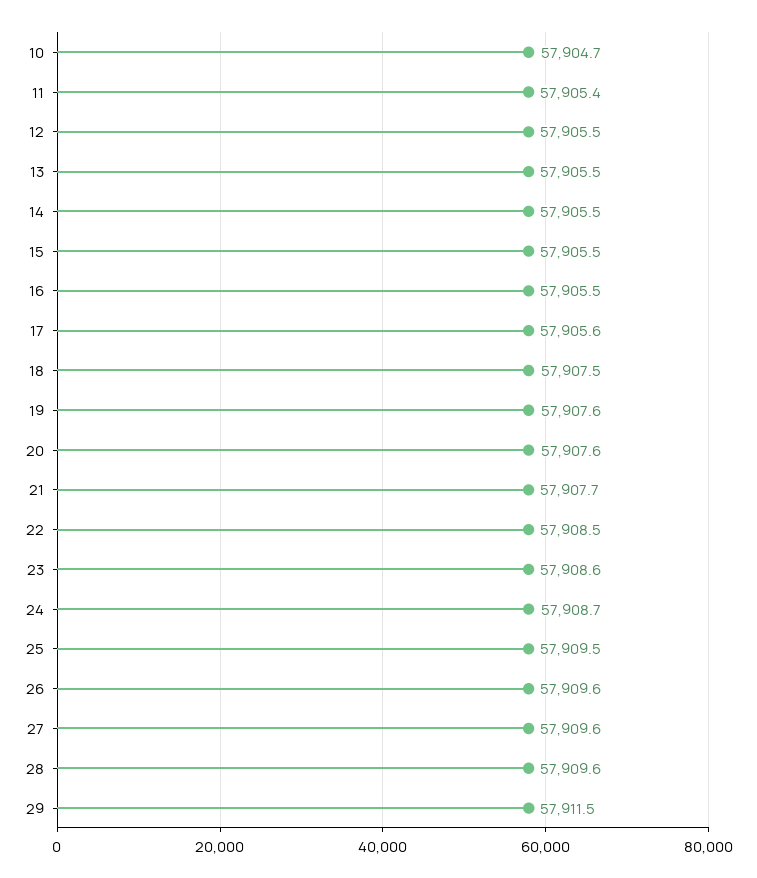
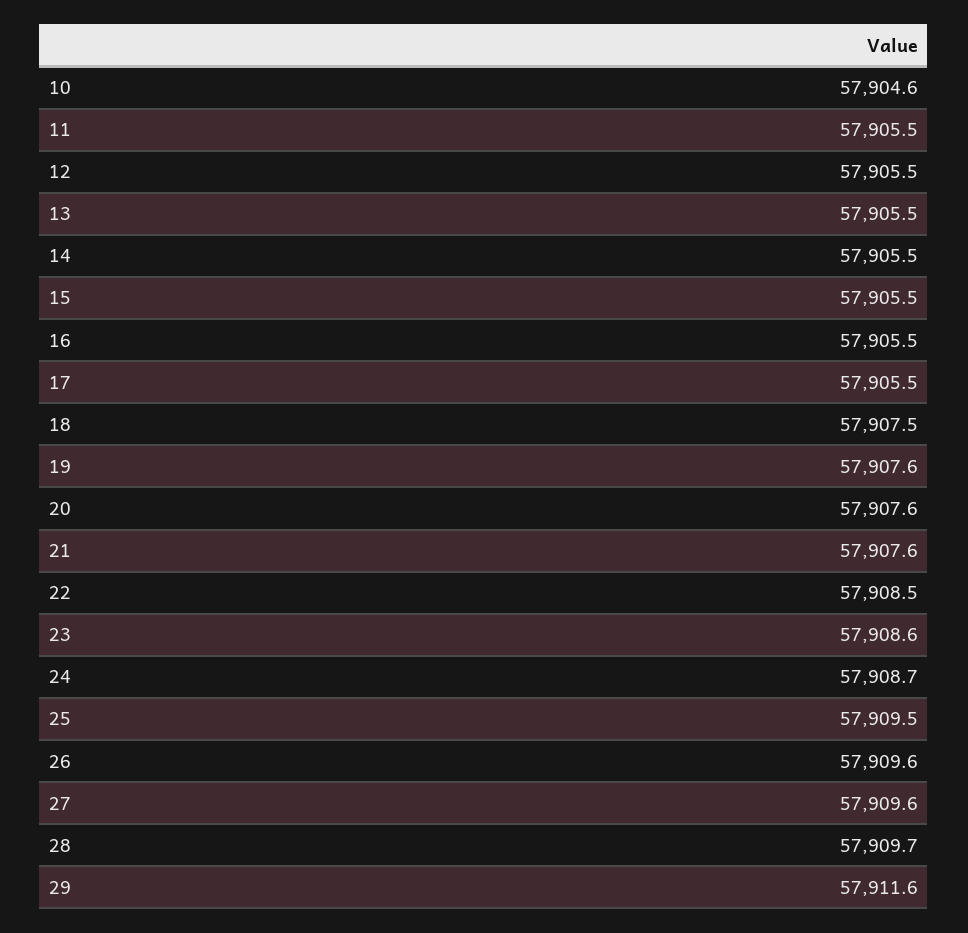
  {
-   "10": 57904.7,
+   "10": 57904.6,
-   "11": 57905.4,
+   "11": 57905.5,
    "12": 57905.5,
    "13": 57905.5,
    "14": 57905.5,
    "15": 57905.5,
    "16": 57905.5,
-   "17": 57905.6,
+   "17": 57905.5,
    "18": 57907.5,
    "19": 57907.6,
    "20": 57907.6,
-   "21": 57907.7,
+   "21": 57907.6,
    "22": 57908.5,
    "23": 57908.6,
    "24": 57908.7,
    "25": 57909.5,
    "26": 57909.6,
    "27": 57909.6,
-   "28": 57909.6,
+   "28": 57909.7,
-   "29": 57911.5
+   "29": 57911.6
  }

